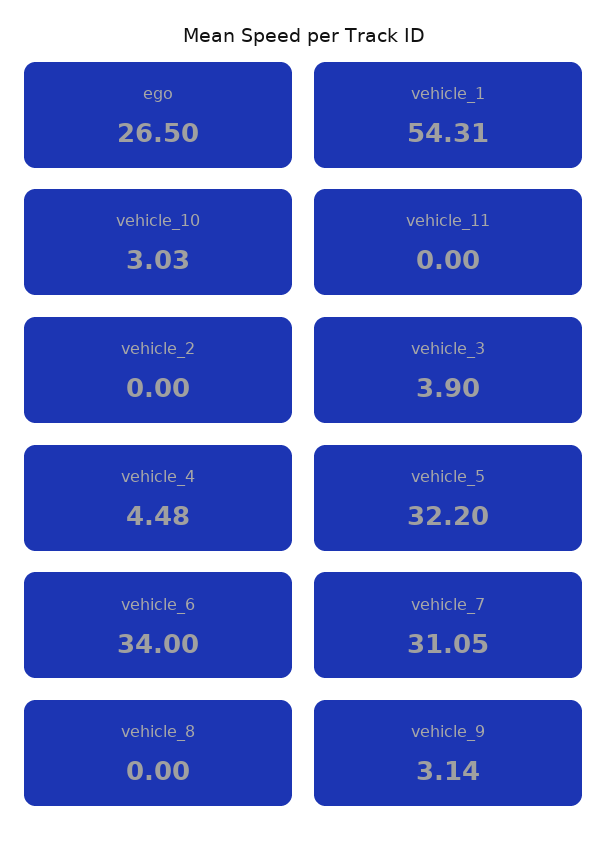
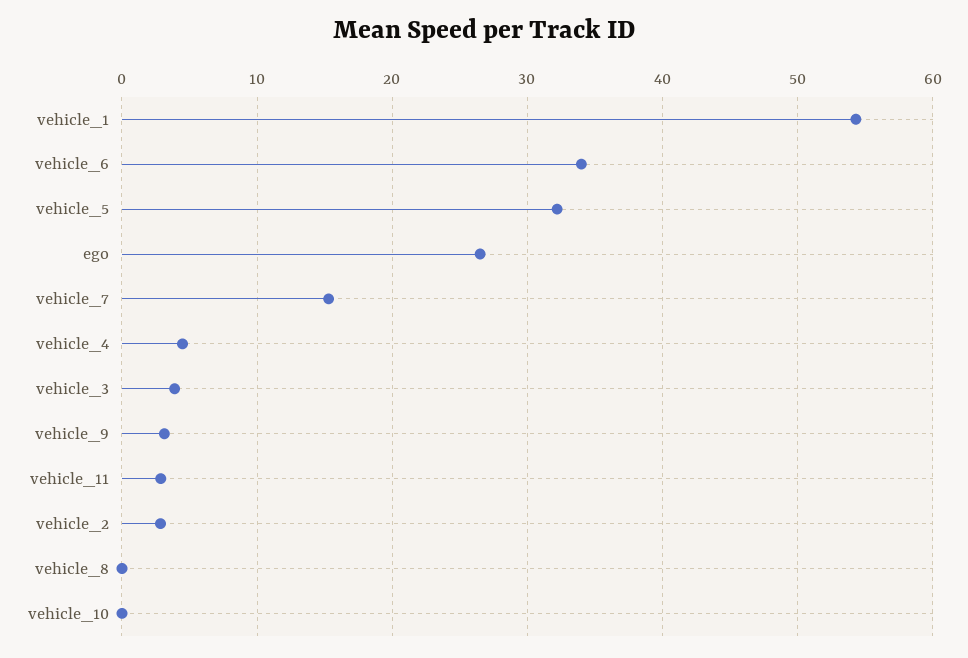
  {
    "ego": 26.5,
    "vehicle_1": 54.31,
-   "vehicle_10": 3.03,
+   "vehicle_10": 0,
-   "vehicle_11": 0,
+   "vehicle_11": 3,
-   "vehicle_2": 0,
+   "vehicle_2": 3,
    "vehicle_3": 3.9,
    "vehicle_4": 4.48,
    "vehicle_5": 32.2,
    "vehicle_6": 34,
-   "vehicle_7": 31.05,
+   "vehicle_7": 15,
    "vehicle_8": 0,
    "vehicle_9": 3.14
  }

